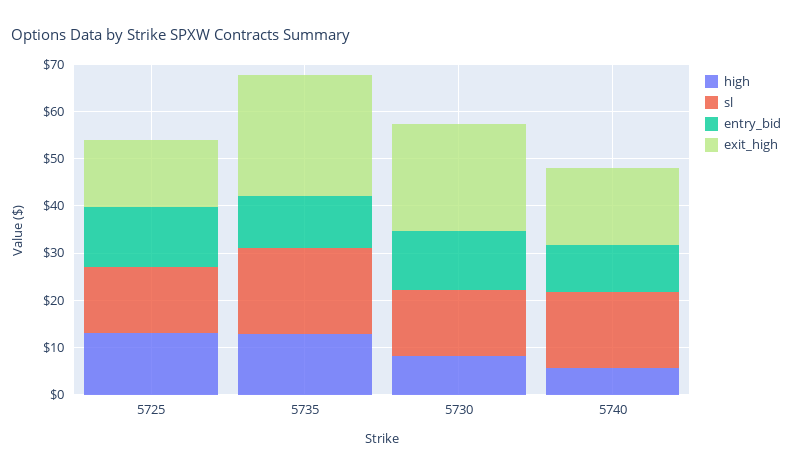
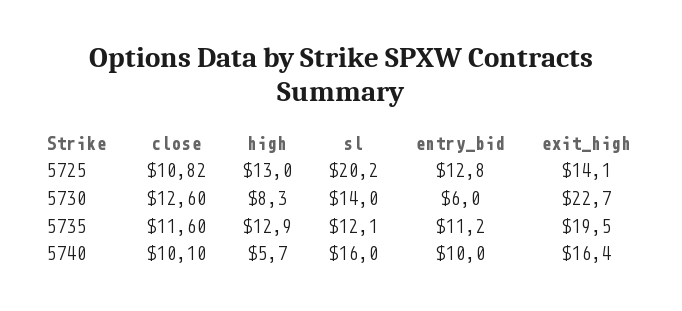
  {
    "high": {
      "5725": 13,
      "5735": 12.9,
      "5730": 8.3,
      "5740": 5.7
    },
    "sl": {
-     "5725": 14,
+     "5725": 20.2,
-     "5735": 18,
+     "5735": 12.1,
      "5730": 14,
      "5740": 16
    },
    "entry_bid": {
      "5725": 12.8,
      "5735": 11.2,
-     "5730": 12,
+     "5730": 6,
      "5740": 10
    },
    "exit_high": {
      "5725": 14.1,
-     "5735": 26,
+     "5735": 19.5,
      "5730": 22.7,
      "5740": 16.4
-   }
+   },
+   "close": {
+     "5725": 10.82,
+     "5730": 12.6,
+     "5735": 11.6,
+     "5740": 10.1
+   }
  }

